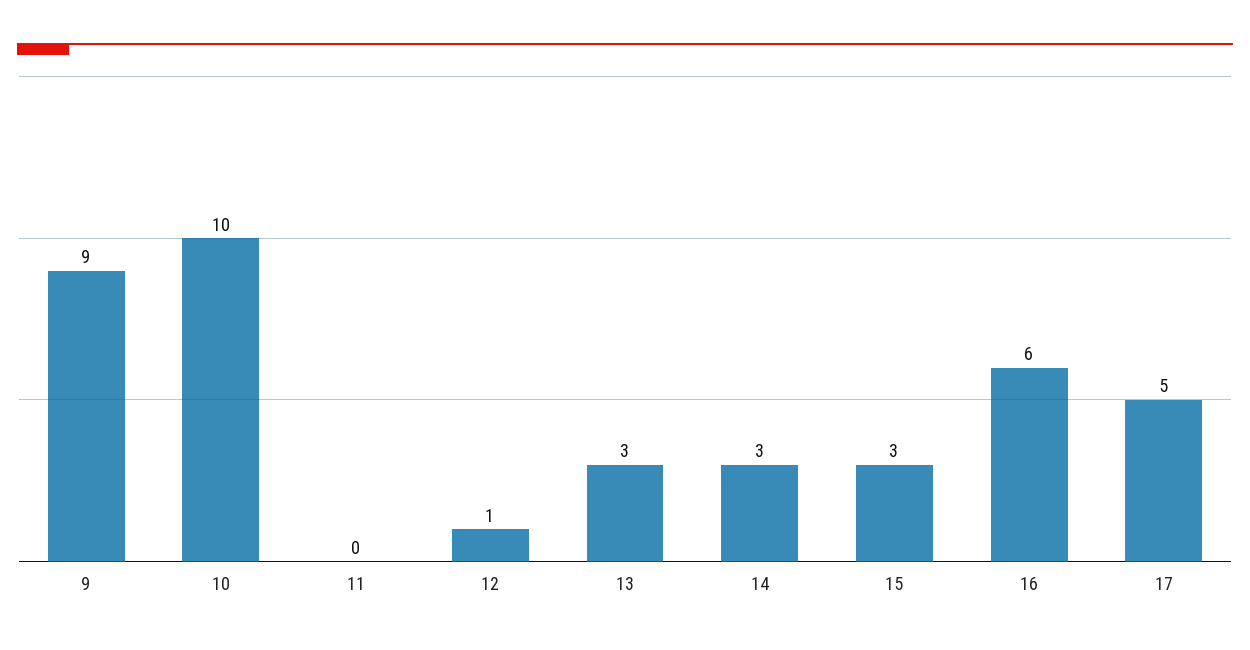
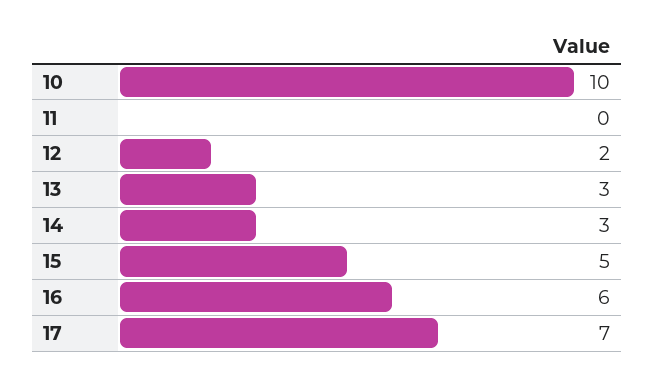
  {
-   "9": 9,
    "10": 10,
    "11": 0,
-   "12": 1,
+   "12": 2,
    "13": 3,
    "14": 3,
-   "15": 3,
+   "15": 5,
    "16": 6,
-   "17": 5
+   "17": 7
  }

